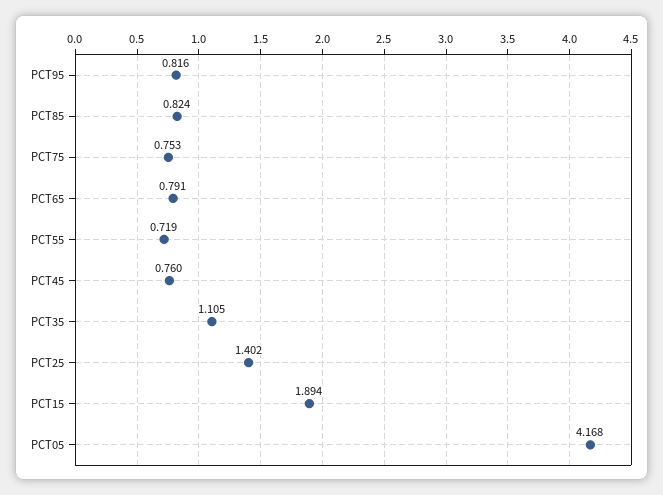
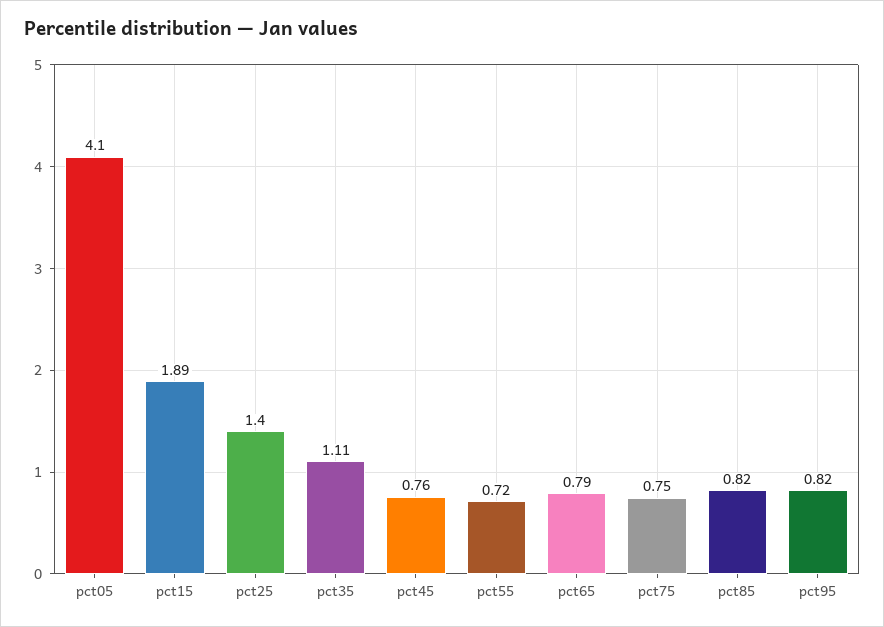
  {
    "PCT95": 0.816,
    "PCT85": 0.824,
    "PCT75": 0.753,
    "PCT65": 0.791,
    "PCT55": 0.719,
    "PCT45": 0.76,
    "PCT35": 1.105,
    "PCT25": 1.402,
    "PCT15": 1.894,
-   "PCT05": 4.168
+   "PCT05": 4.1
  }

